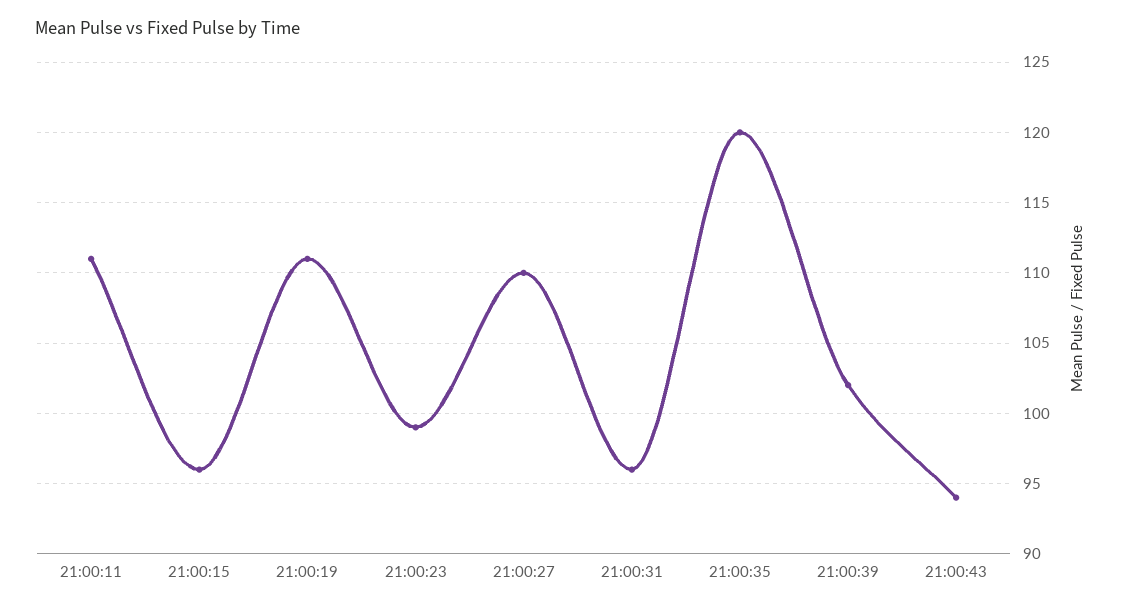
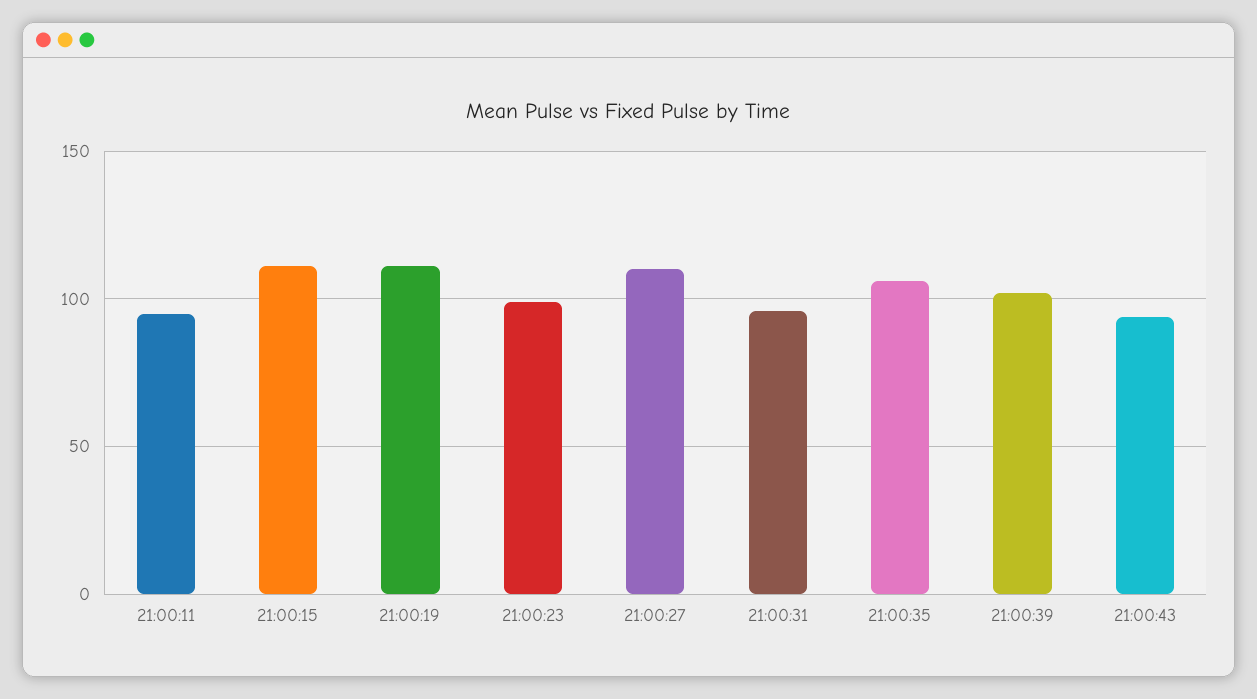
  {
-   "21:00:11": 111,
+   "21:00:11": 95,
-   "21:00:15": 96,
+   "21:00:15": 110,
    "21:00:19": 111,
    "21:00:23": 99,
    "21:00:27": 110,
    "21:00:31": 96,
-   "21:00:35": 120,
+   "21:00:35": 105,
    "21:00:39": 102,
    "21:00:43": 94
  }

